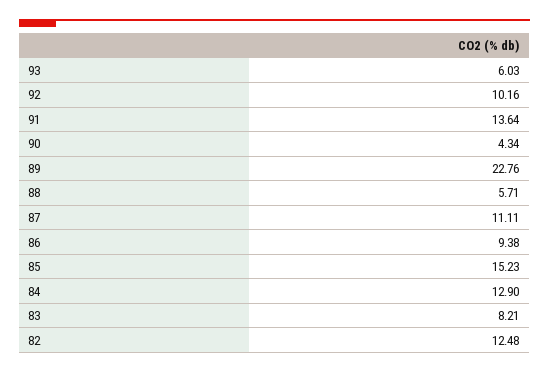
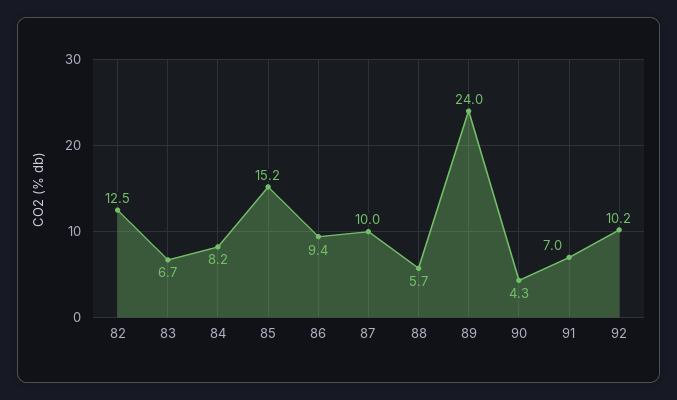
  {
-   "93": 6.03,
    "92": 10.16,
-   "91": 13.64,
+   "91": 7,
    "90": 4.34,
-   "89": 22.76,
+   "89": 24,
    "88": 5.71,
-   "87": 11.11,
+   "87": 10,
    "86": 9.38,
    "85": 15.23,
-   "84": 12.9,
+   "84": 8.2,
-   "83": 8.21,
+   "83": 6.7,
    "82": 12.48
  }

